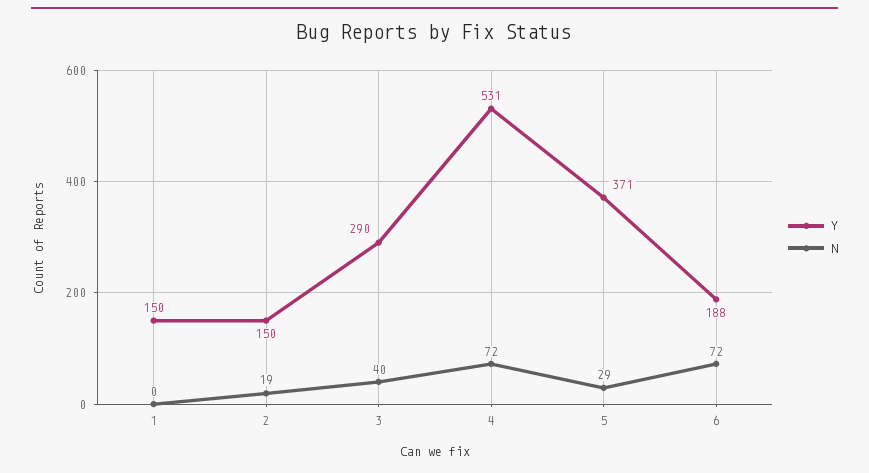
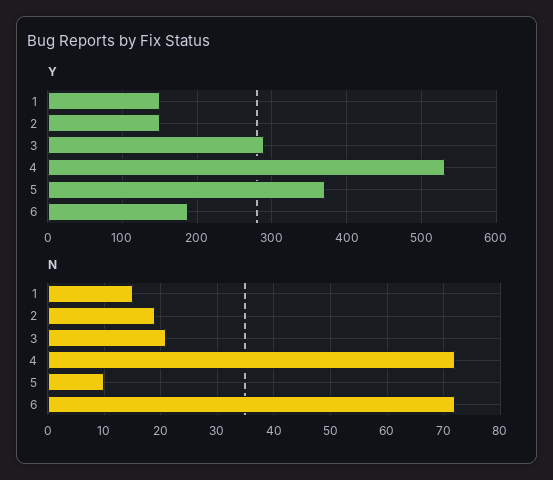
  {
    "Y": {
      "1": 150,
      "2": 150,
      "3": 290,
      "4": 531,
      "5": 371,
      "6": 188
    },
    "N": {
-     "1": 0,
+     "1": 15,
      "2": 19,
-     "3": 40,
+     "3": 20,
      "4": 72,
-     "5": 29,
+     "5": 10,
      "6": 72
    }
  }

